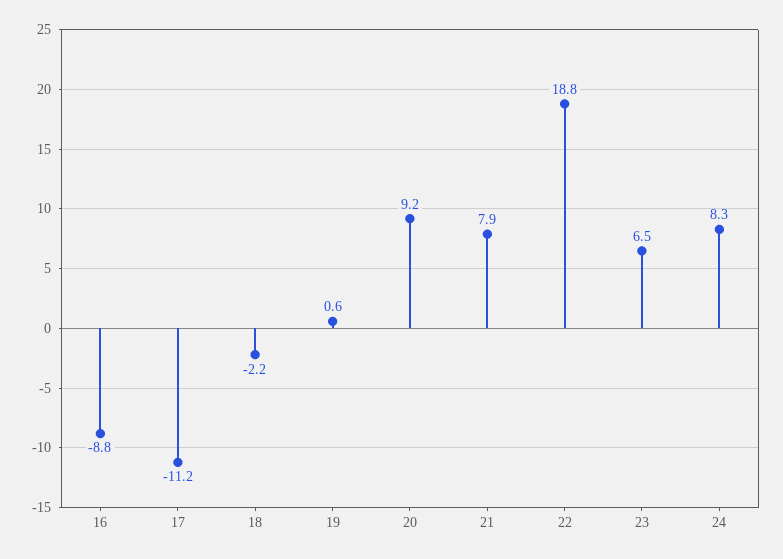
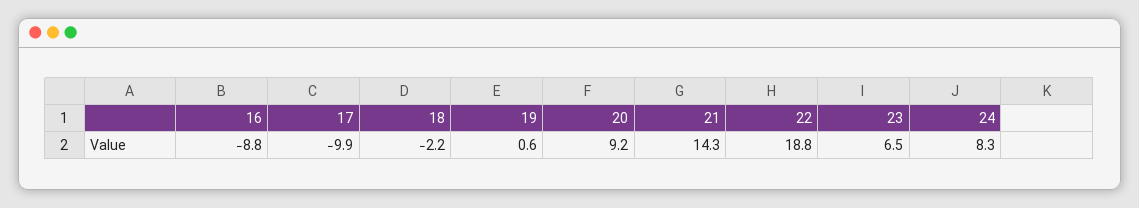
  {
    "16": -8.8,
-   "17": -11.2,
+   "17": -9.9,
    "18": -2.2,
    "19": 0.6,
    "20": 9.2,
-   "21": 7.9,
+   "21": 14.3,
    "22": 18.8,
    "23": 6.5,
    "24": 8.3
  }

